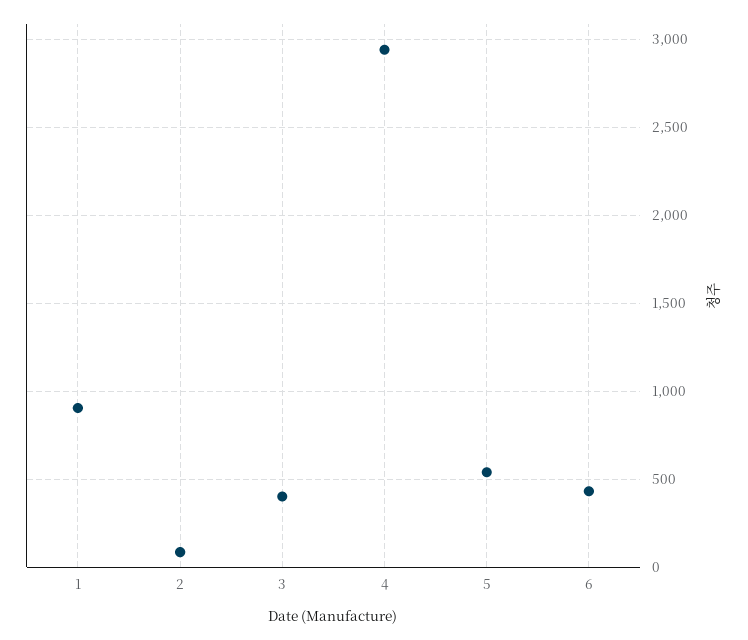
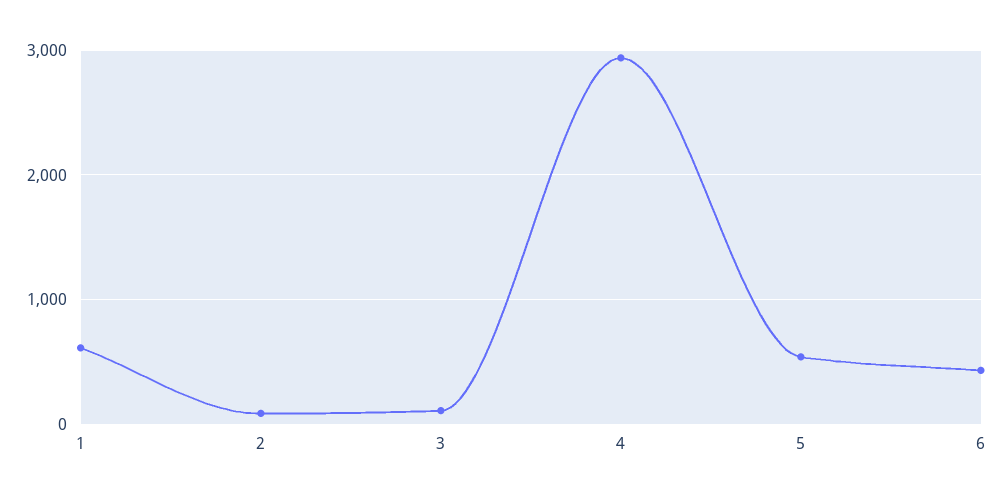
  {
-   "1": 900,
+   "1": 600,
    "2": 100,
-   "3": 400,
+   "3": 100,
    "4": 2950,
    "5": 550,
    "6": 450
  }

